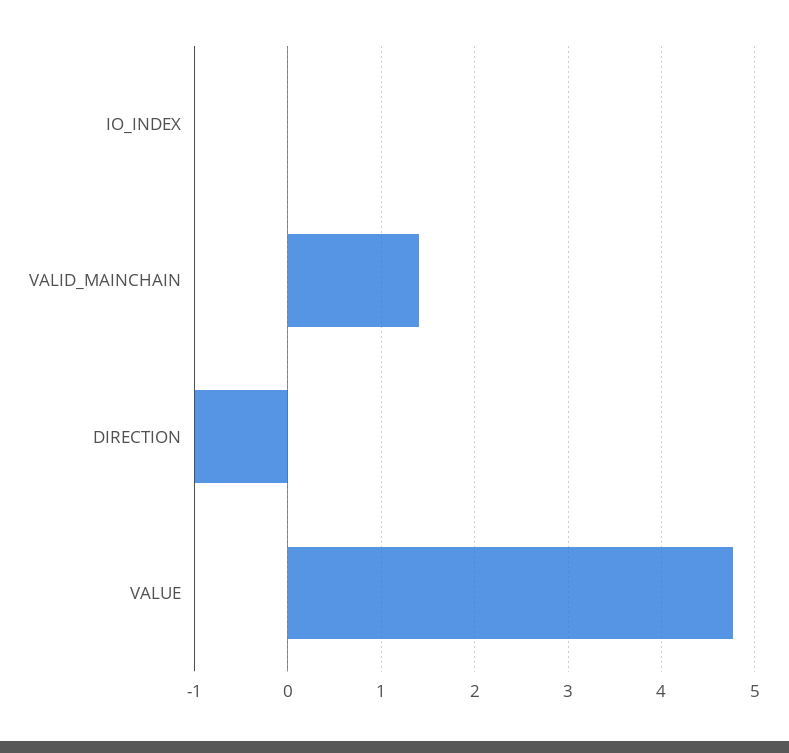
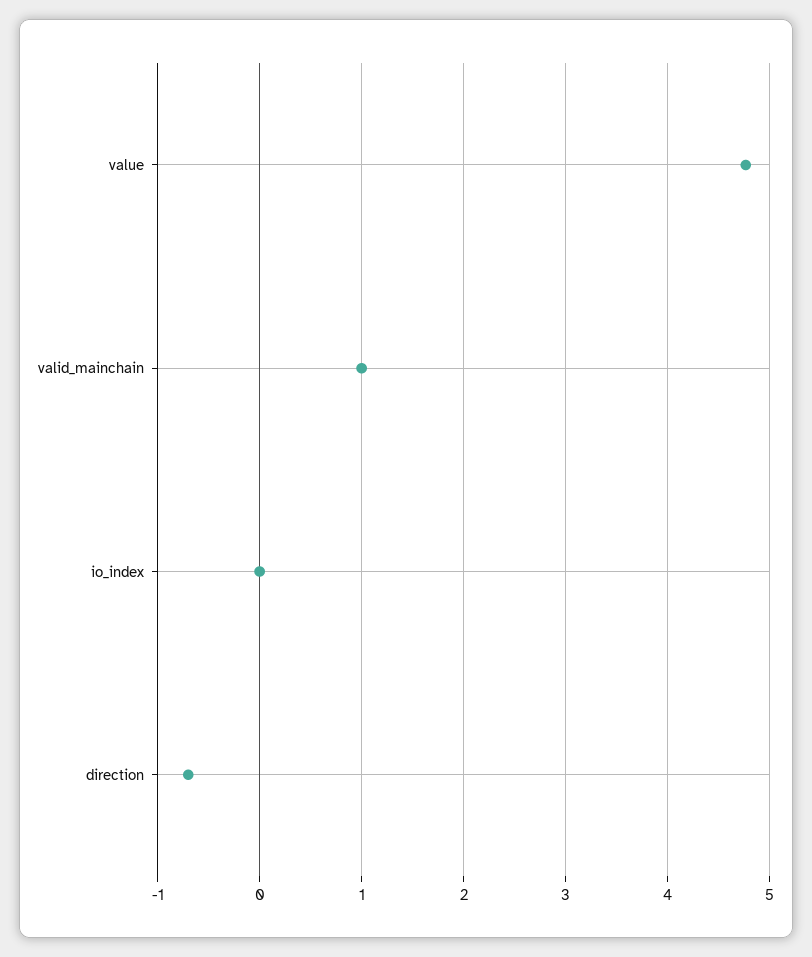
  {
    "IO_INDEX": 0,
-   "VALID_MAINCHAIN": 1.4,
+   "VALID_MAINCHAIN": 1,
-   "DIRECTION": -1,
+   "DIRECTION": -0.7,
    "VALUE": 4.8
  }

